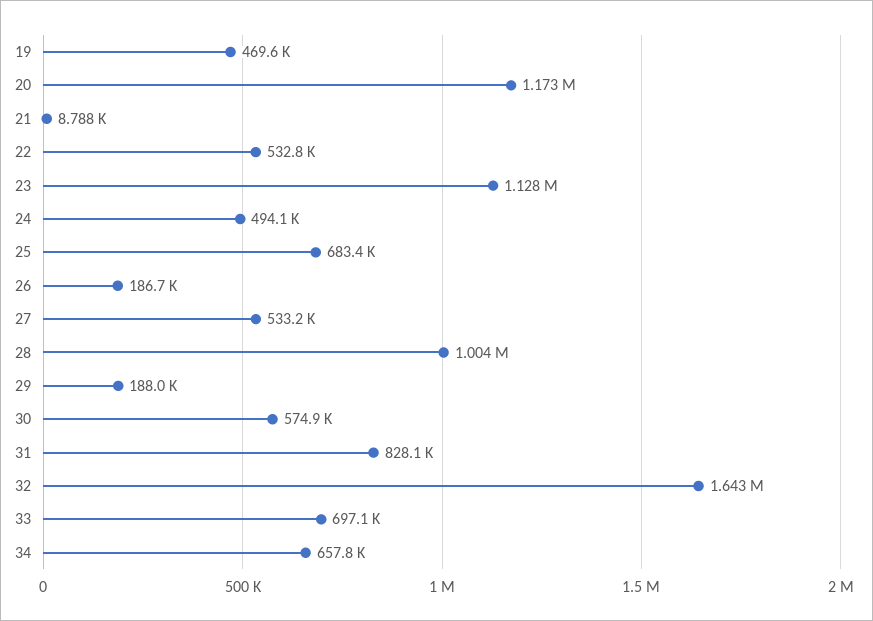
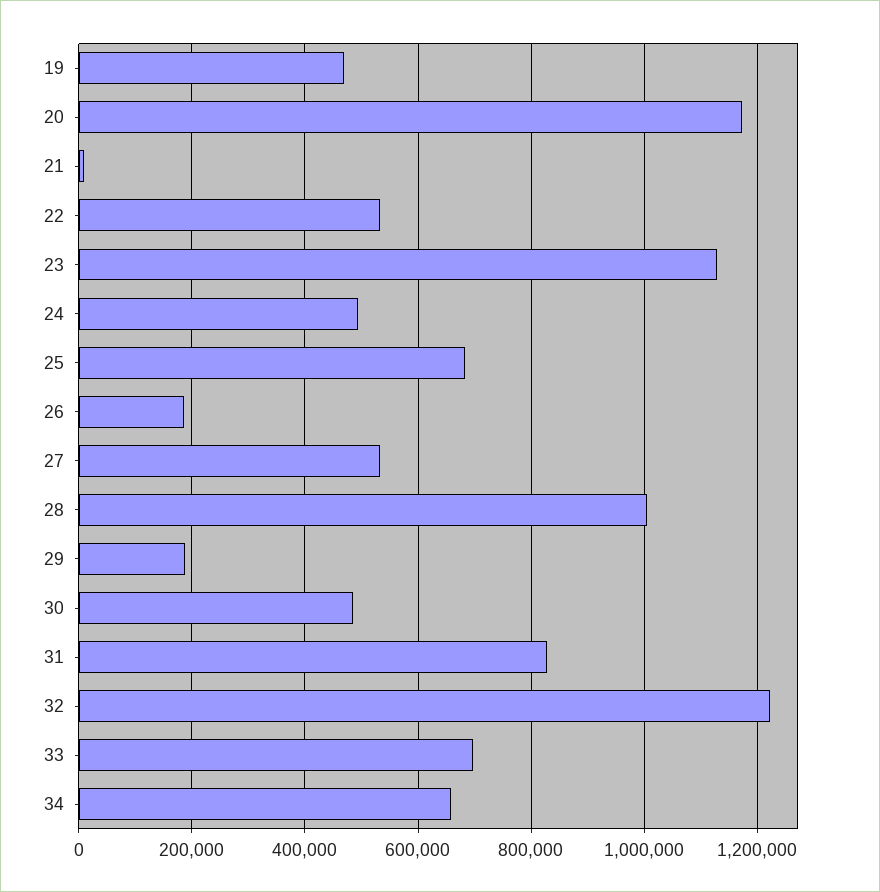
  {
    "19": 469600,
    "20": 1173000,
    "21": 8788,
    "22": 532800,
    "23": 1128000,
    "24": 494100,
    "25": 683400,
    "26": 186700,
    "27": 533200,
    "28": 1004000,
    "29": 188000,
-   "30": 574900,
+   "30": 480000,
    "31": 828100,
-   "32": 1643000,
+   "32": 1220000,
    "33": 697100,
    "34": 657800
  }

